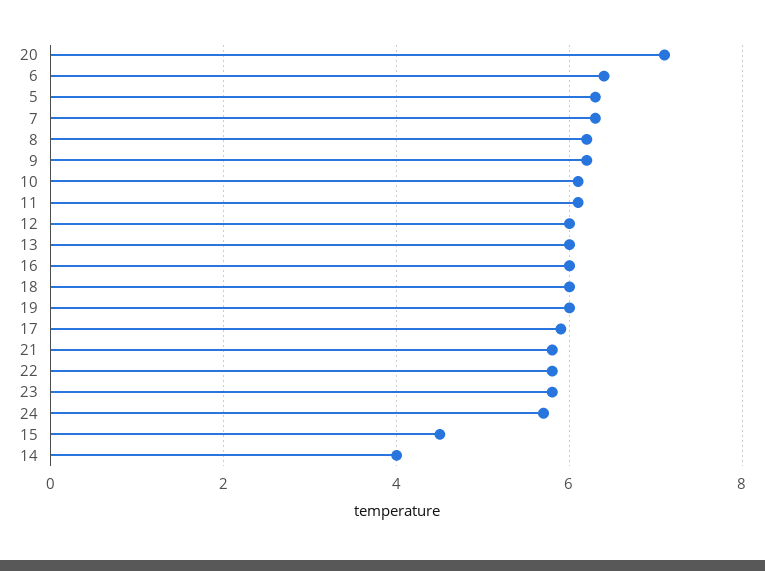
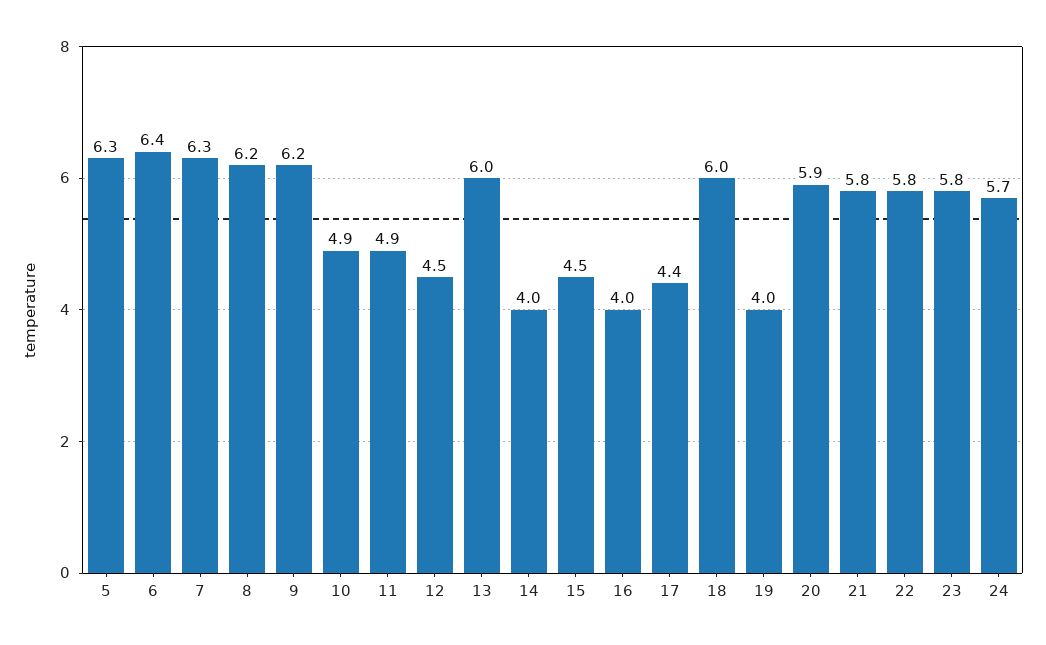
  {
-   "20": 7,
+   "20": 5.9,
    "6": 6.4,
    "5": 6.3,
    "7": 6.3,
    "8": 6.2,
    "9": 6.2,
-   "10": 6,
+   "10": 4.9,
-   "11": 6,
+   "11": 4.9,
-   "12": 6,
+   "12": 4.5,
    "13": 6,
-   "16": 6,
+   "16": 4,
    "18": 6,
-   "19": 6,
+   "19": 4,
-   "17": 6,
+   "17": 4.4,
    "21": 5.8,
    "22": 5.8,
    "23": 5.8,
    "24": 5.7,
    "15": 4.5,
    "14": 4
  }

